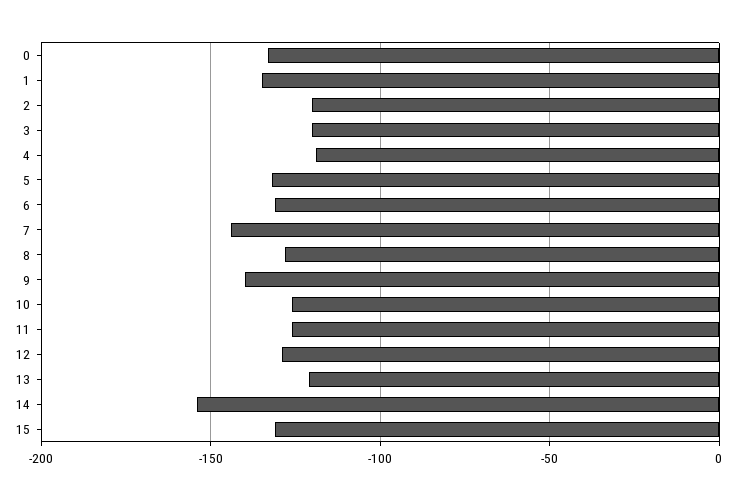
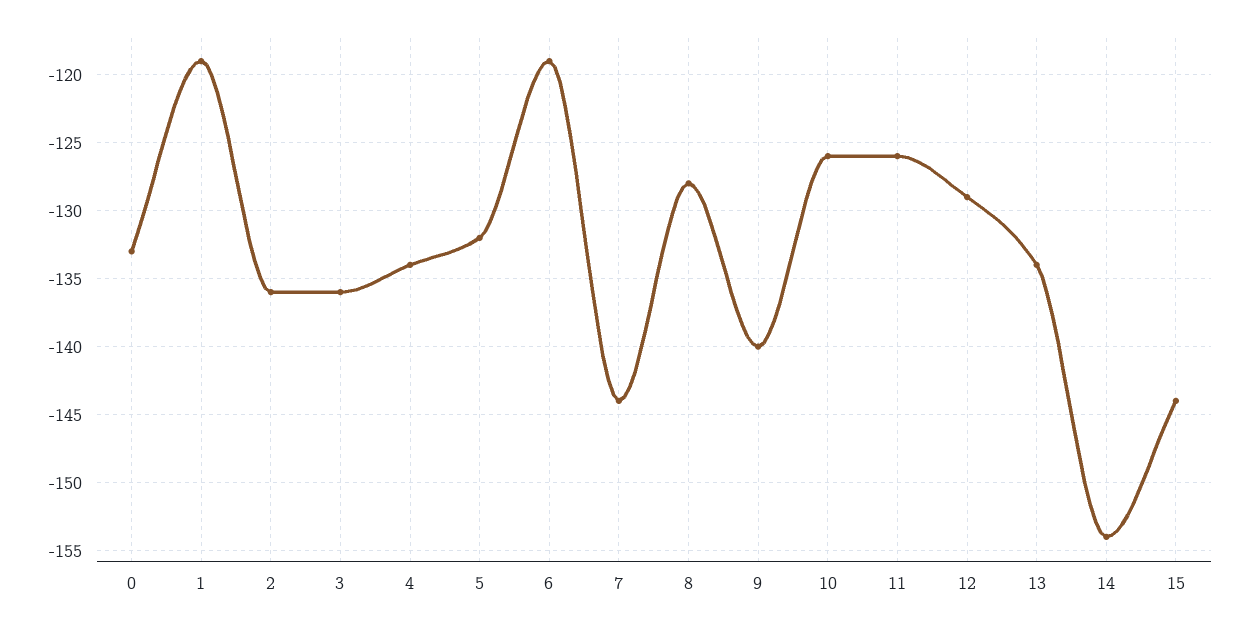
  {
    "0": -133,
-   "1": -135,
+   "1": -119,
-   "2": -120,
+   "2": -136,
-   "3": -120,
+   "3": -136,
-   "4": -120,
+   "4": -134,
    "5": -132,
-   "6": -130,
+   "6": -119,
    "7": -144,
    "8": -128,
    "9": -140,
    "10": -126,
    "11": -126,
    "12": -129,
-   "13": -120,
+   "13": -134,
    "14": -154,
-   "15": -130
+   "15": -144
  }

